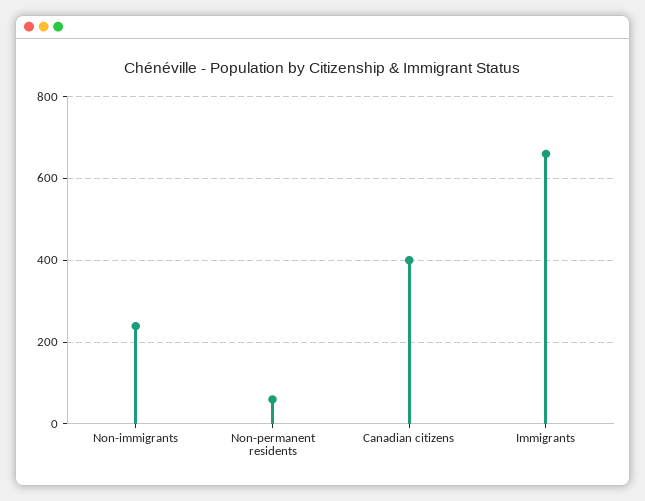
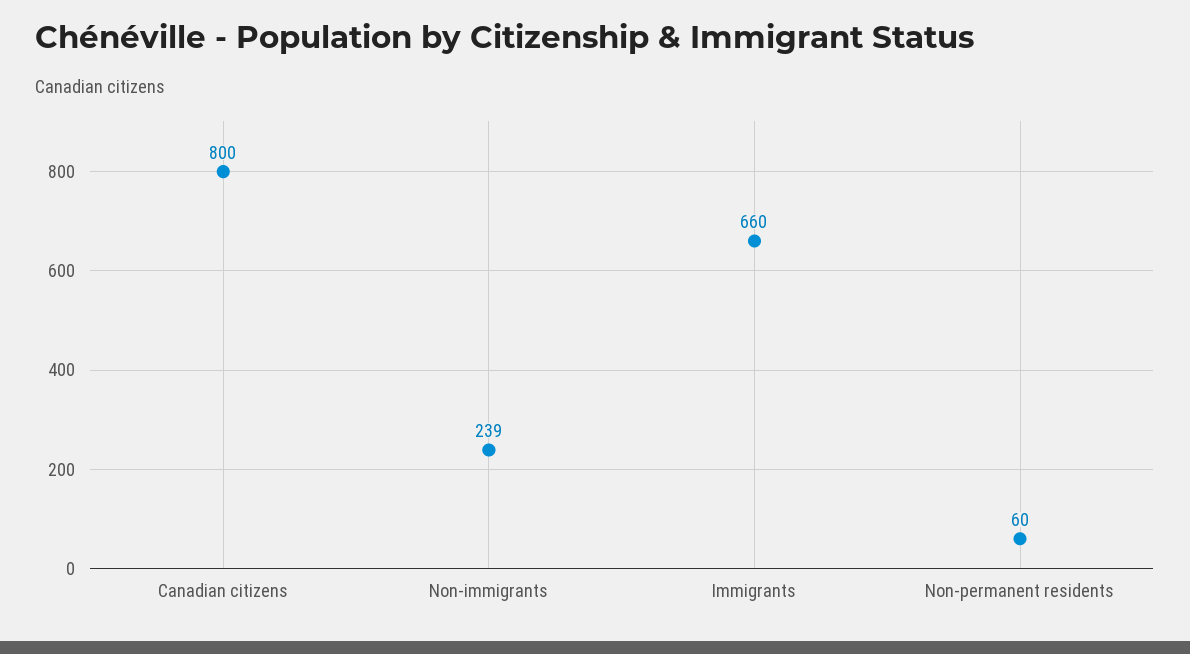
  {
    "Non-immigrants": 239,
    "Non-permanent residents": 60,
-   "Canadian citizens": 400,
+   "Canadian citizens": 800,
    "Immigrants": 660
  }

